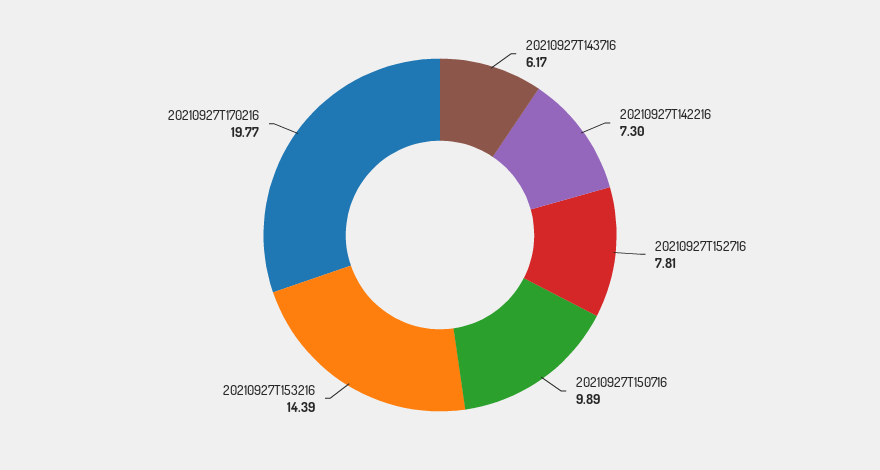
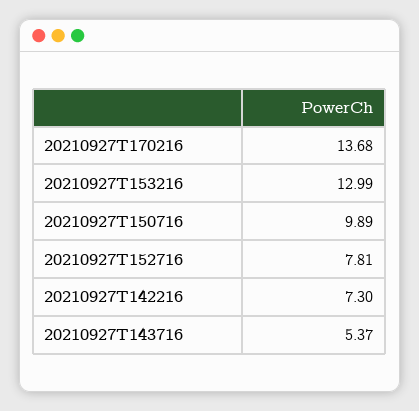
  {
-   "20210927T143716": 6.17,
+   "20210927T143716": 5.37,
    "20210927T142216": 7.3,
    "20210927T152716": 7.81,
    "20210927T150716": 9.89,
-   "20210927T153216": 14.39,
+   "20210927T153216": 12.99,
-   "20210927T170216": 19.77
+   "20210927T170216": 13.68
  }

